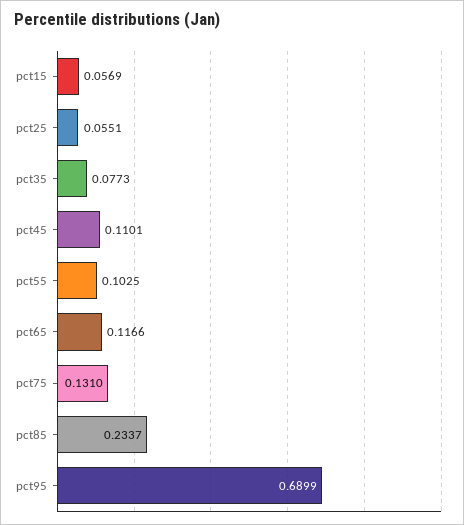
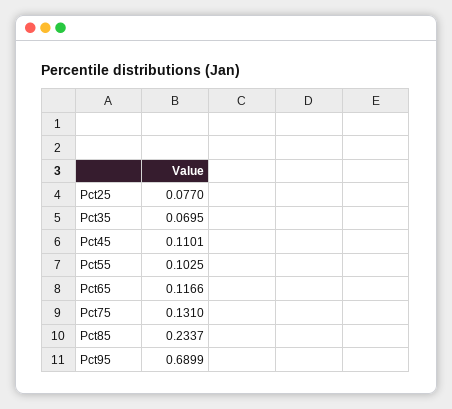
  {
-   "pct15": 0.0569,
-   "pct25": 0.0551,
+   "pct25": 0.077,
-   "pct35": 0.0773,
+   "pct35": 0.0695,
    "pct45": 0.1101,
    "pct55": 0.1025,
    "pct65": 0.1166,
    "pct75": 0.131,
    "pct85": 0.2337,
    "pct95": 0.6899
  }

